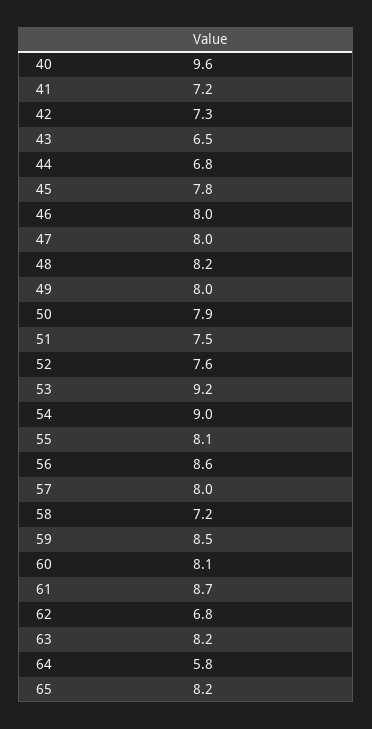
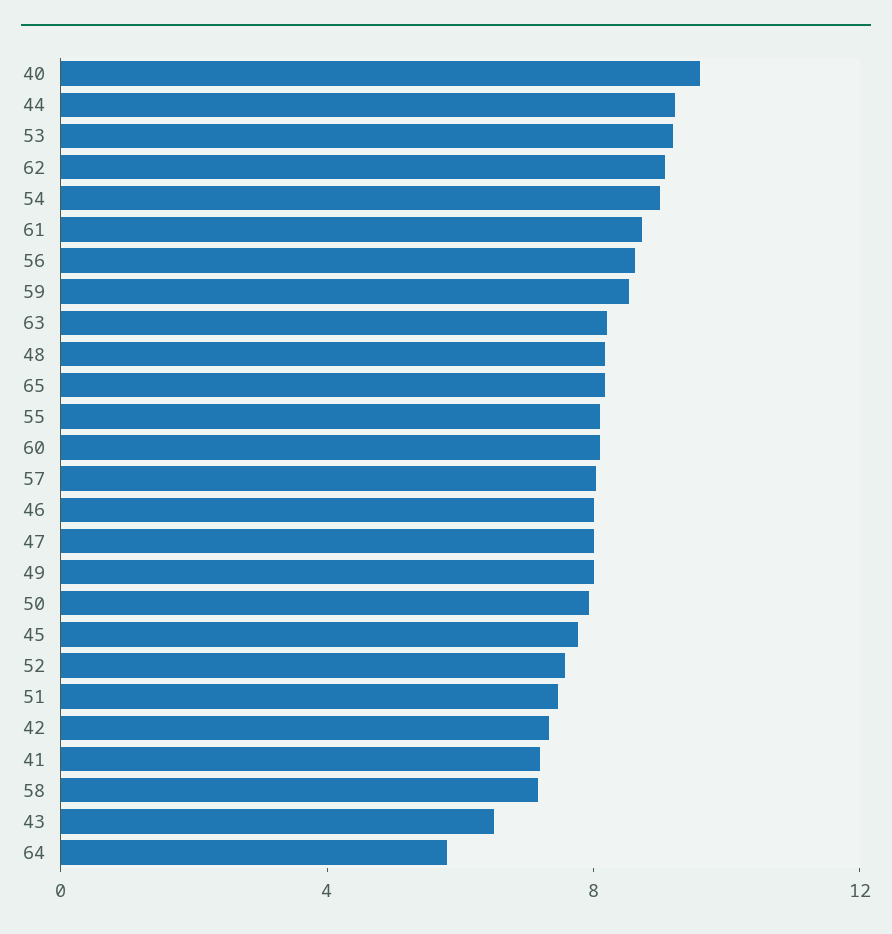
  {
    "40": 9.6,
    "41": 7.2,
    "42": 7.3,
    "43": 6.5,
-   "44": 6.8,
+   "44": 9,
    "45": 7.8,
    "46": 8,
    "47": 8,
    "48": 8.2,
    "49": 8,
    "50": 7.9,
    "51": 7.5,
    "52": 7.6,
    "53": 9.2,
    "54": 9,
    "55": 8.1,
    "56": 8.6,
    "57": 8,
    "58": 7.2,
    "59": 8.5,
    "60": 8.1,
    "61": 8.7,
-   "62": 6.8,
+   "62": 9,
    "63": 8.2,
    "64": 5.8,
    "65": 8.2
  }

